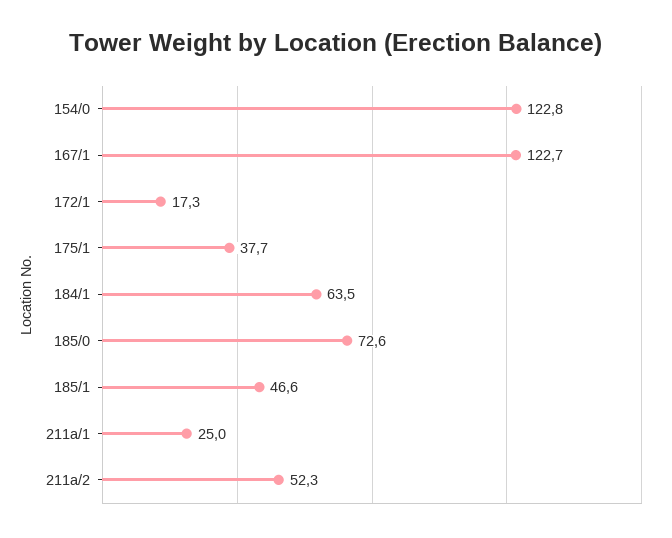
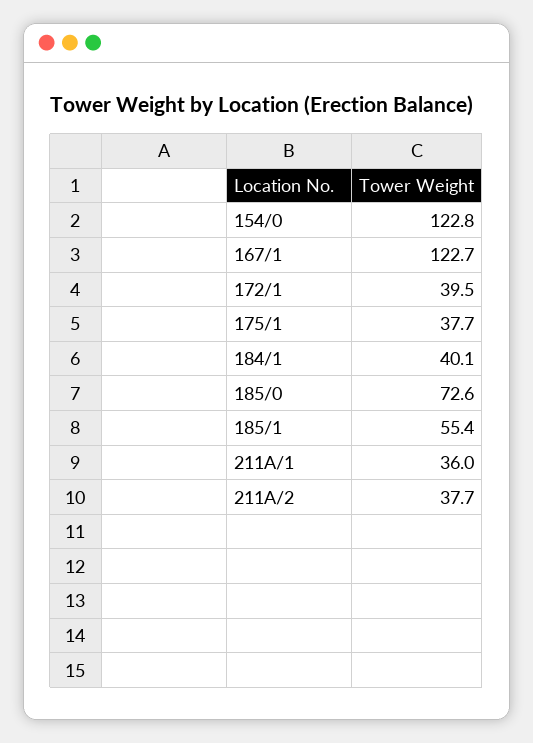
  {
    "154/0": 122.8,
    "167/1": 122.7,
-   "172/1": 17.3,
+   "172/1": 39.5,
    "175/1": 37.7,
-   "184/1": 63.5,
+   "184/1": 40.1,
    "185/0": 72.6,
-   "185/1": 46.6,
+   "185/1": 55.4,
-   "211a/1": 25,
+   "211a/1": 36,
-   "211a/2": 52.3
+   "211a/2": 37.7
  }

